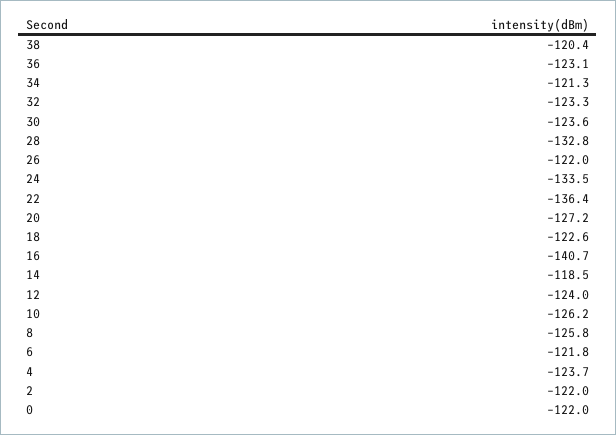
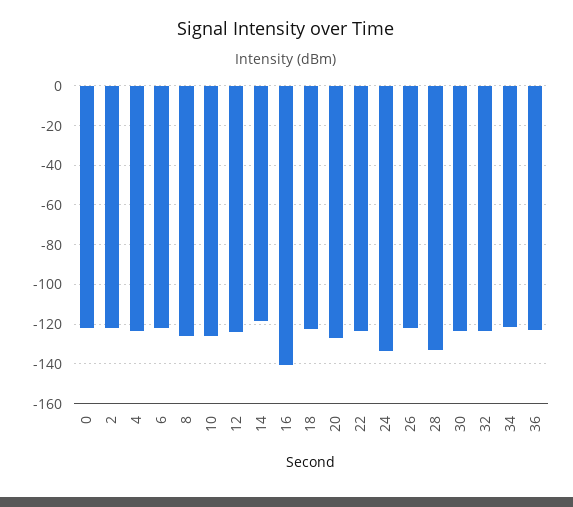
  {
-   "38": -120.4,
    "36": -123.1,
    "34": -121.3,
    "32": -123.3,
    "30": -123.6,
    "28": -132.8,
    "26": -122,
    "24": -133.5,
-   "22": -136.4,
+   "22": -125,
    "20": -127.2,
    "18": -122.6,
    "16": -140.7,
    "14": -118.5,
    "12": -124,
    "10": -126.2,
    "8": -125.8,
    "6": -121.8,
    "4": -123.7,
    "2": -122,
    "0": -122
  }

